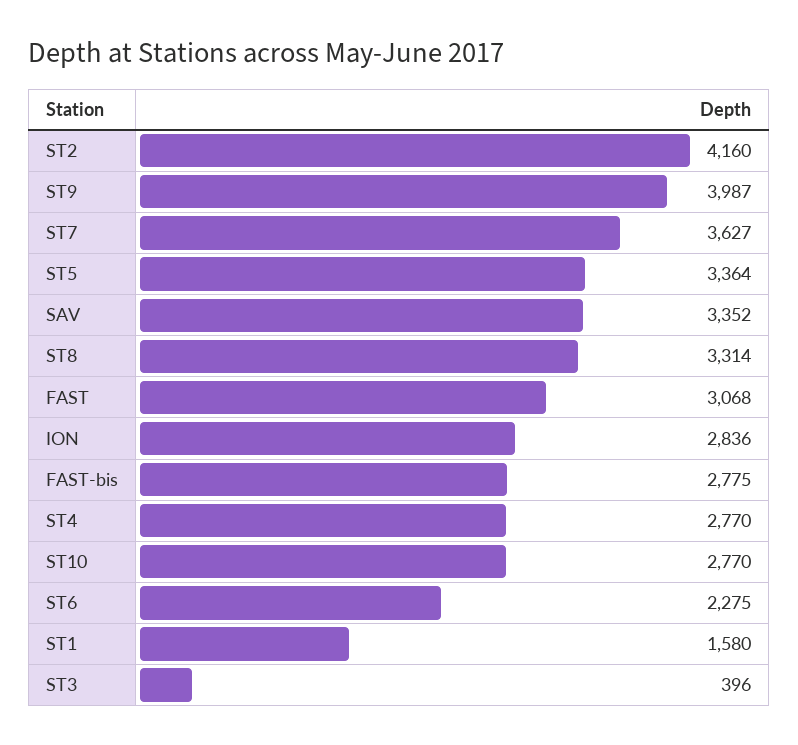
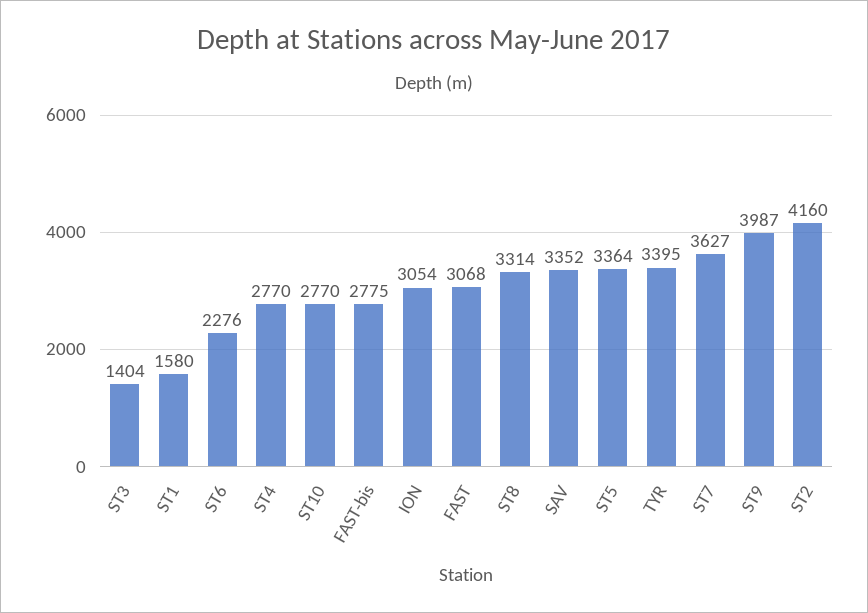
  {
    "ST2": 4160,
    "ST9": 3987,
    "ST7": 3627,
    "ST5": 3364,
    "SAV": 3352,
    "ST8": 3314,
    "FAST": 3068,
-   "ION": 2836,
+   "ION": 3054,
    "FAST-bis": 2775,
    "ST4": 2770,
    "ST10": 2770,
-   "ST6": 2275,
+   "ST6": 2276,
    "ST1": 1580,
-   "ST3": 396
+   "ST3": 1404,
+   "TYR": 3395
  }

